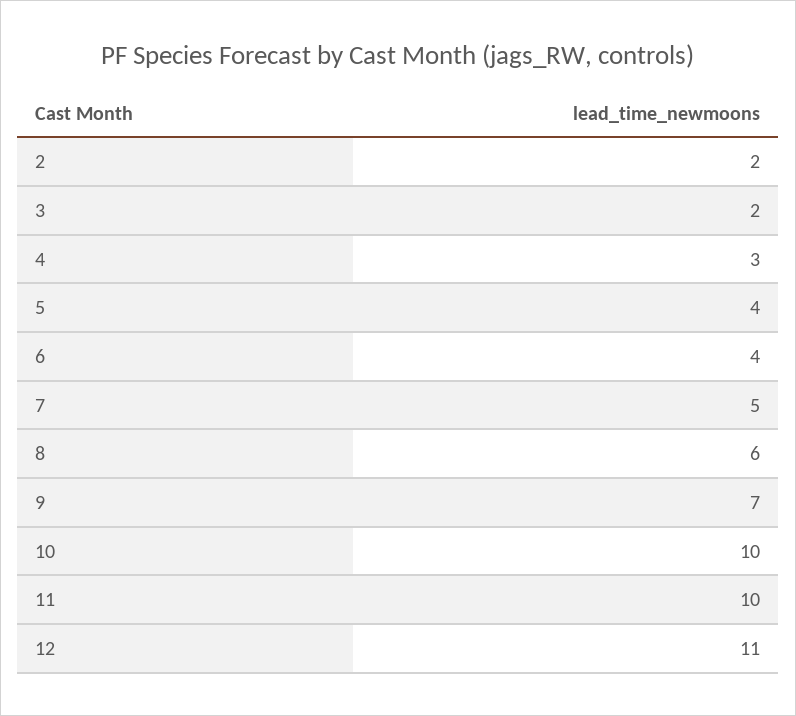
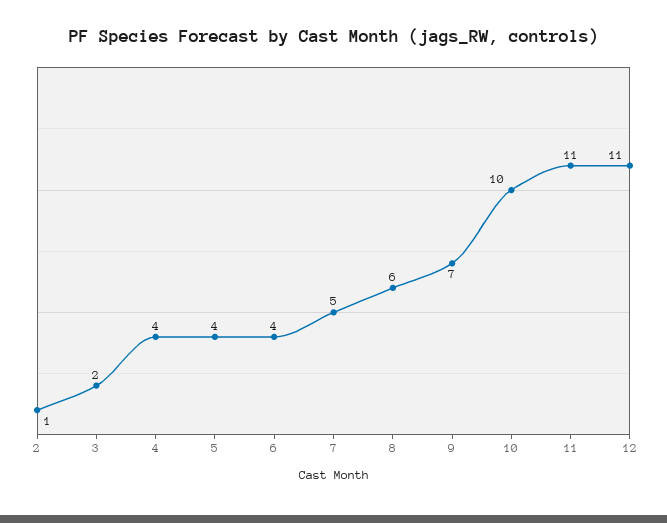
  {
-   "2": 2,
+   "2": 1,
    "3": 2,
-   "4": 3,
+   "4": 4,
    "5": 4,
    "6": 4,
    "7": 5,
    "8": 6,
    "9": 7,
    "10": 10,
-   "11": 10,
+   "11": 11,
    "12": 11
  }

